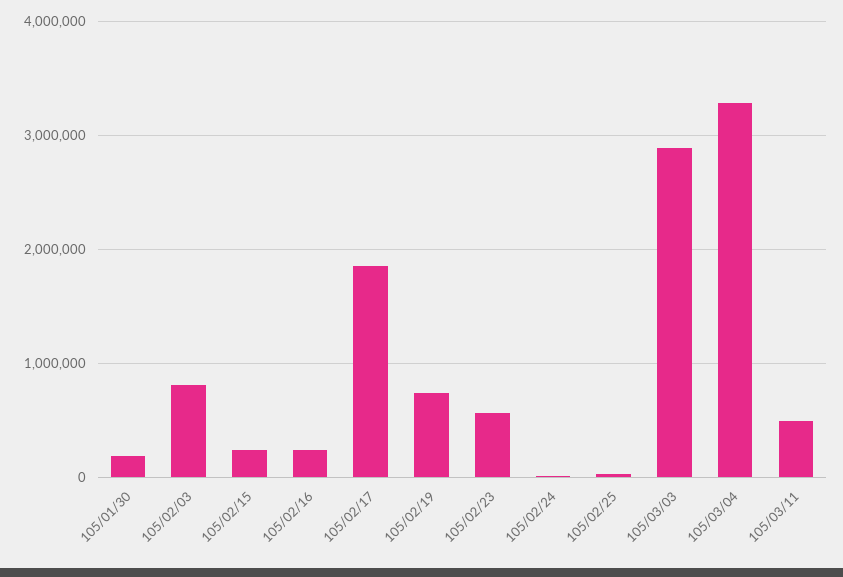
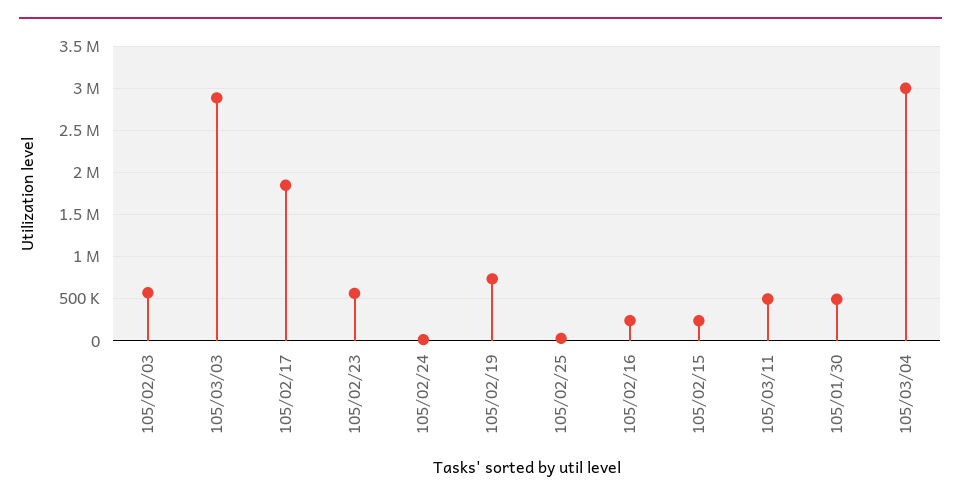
  {
-   "105/01/30": 200000,
+   "105/01/30": 500000,
-   "105/02/03": 800000,
+   "105/02/03": 600000,
    "105/02/15": 200000,
    "105/02/16": 200000,
    "105/02/17": 1800000,
    "105/02/19": 700000,
    "105/02/23": 600000,
    "105/02/24": 0,
    "105/02/25": 0,
    "105/03/03": 2900000,
-   "105/03/04": 3300000,
+   "105/03/04": 3000000,
    "105/03/11": 500000
  }

